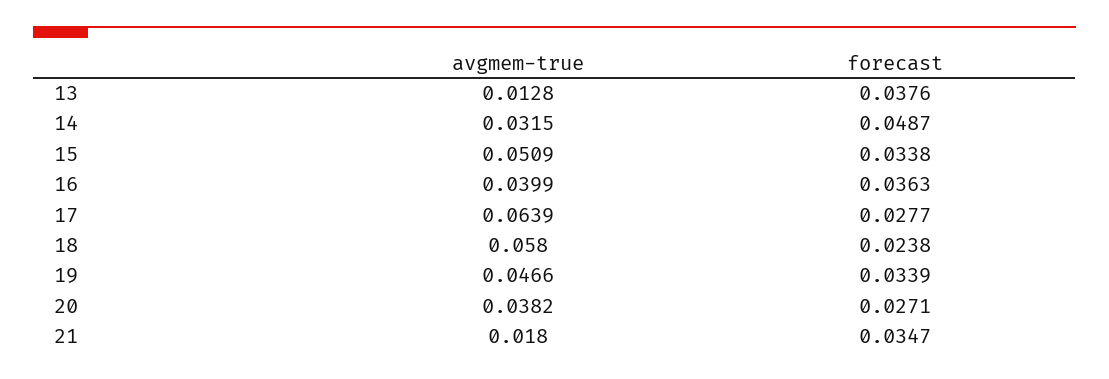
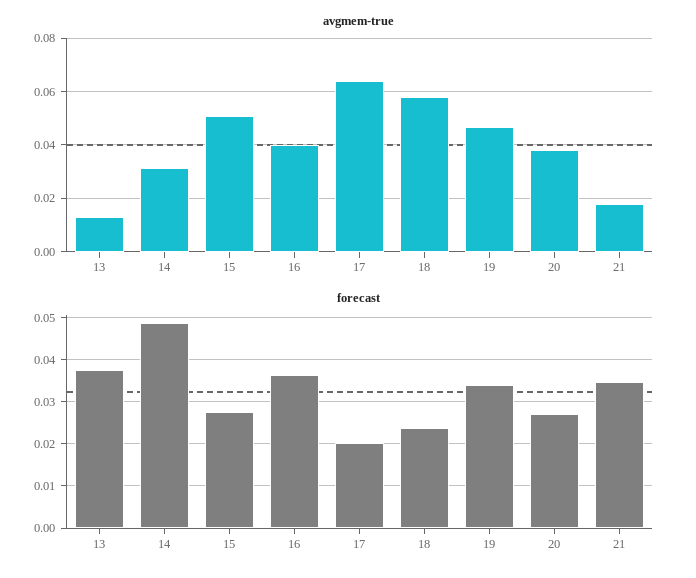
  {
    "avgmem-true": {
      "13": 0.0128,
      "14": 0.0315,
      "15": 0.0509,
      "16": 0.0399,
      "17": 0.0639,
      "18": 0.058,
      "19": 0.0466,
      "20": 0.0382,
      "21": 0.018
    },
    "forecast": {
      "13": 0.0376,
      "14": 0.0487,
-     "15": 0.0338,
+     "15": 0.028,
      "16": 0.0363,
-     "17": 0.0277,
+     "17": 0.02,
      "18": 0.0238,
      "19": 0.0339,
      "20": 0.0271,
      "21": 0.0347
    }
  }

